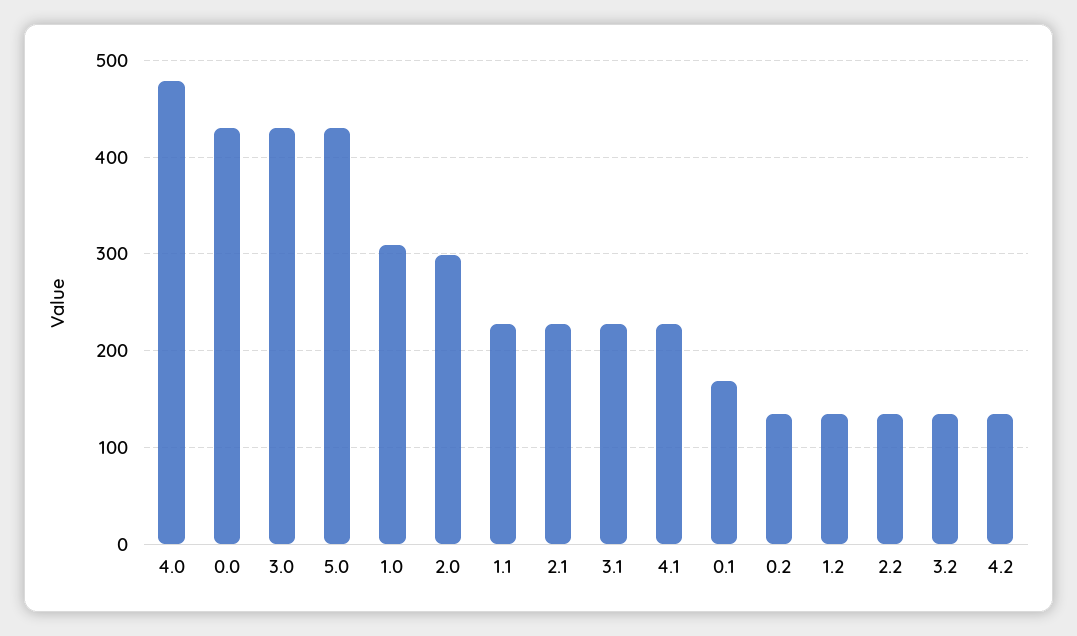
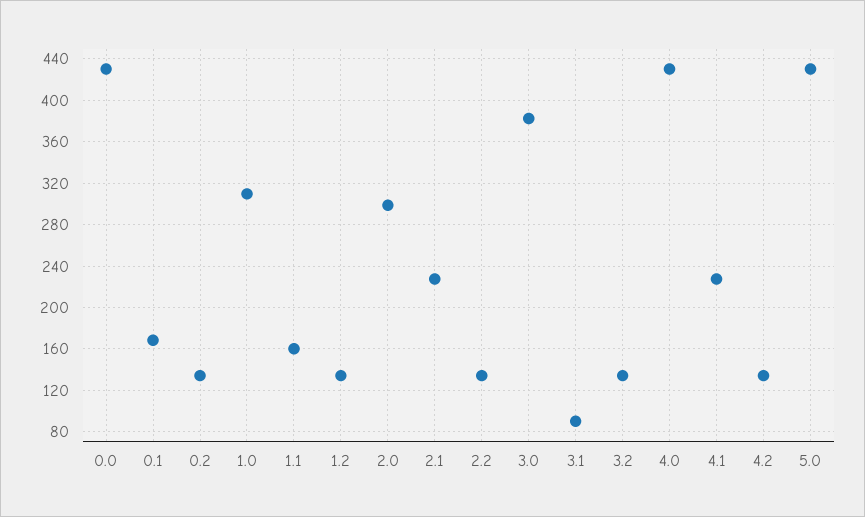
  {
-   "4.0": 480,
+   "4.0": 430,
    "0.0": 430,
-   "3.0": 430,
+   "3.0": 380,
    "5.0": 430,
    "1.0": 310,
    "2.0": 300,
-   "1.1": 230,
+   "1.1": 160,
    "2.1": 230,
-   "3.1": 230,
+   "3.1": 90,
    "4.1": 230,
    "0.1": 170,
    "0.2": 130,
    "1.2": 130,
    "2.2": 130,
    "3.2": 130,
    "4.2": 130
  }

